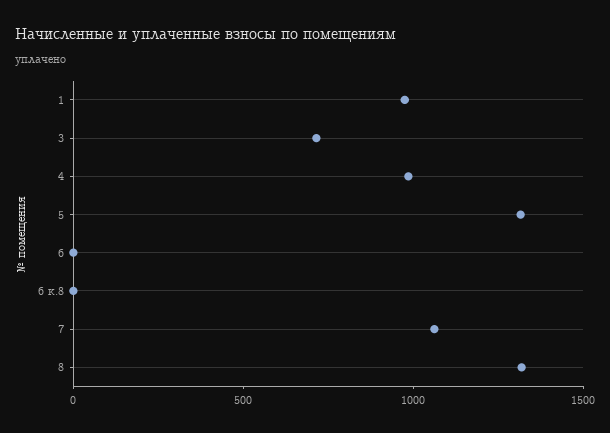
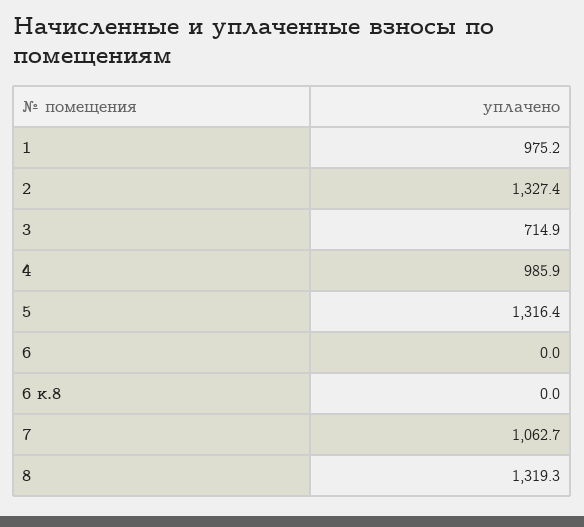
  {
    "1": 975.2,
    "3": 714.9,
    "4": 985.9,
    "5": 1316.4,
    "6": 0,
    "6 к.8": 0,
    "7": 1062.7,
-   "8": 1319.3
+   "8": 1319.3,
+   "2": 1327.4
  }

